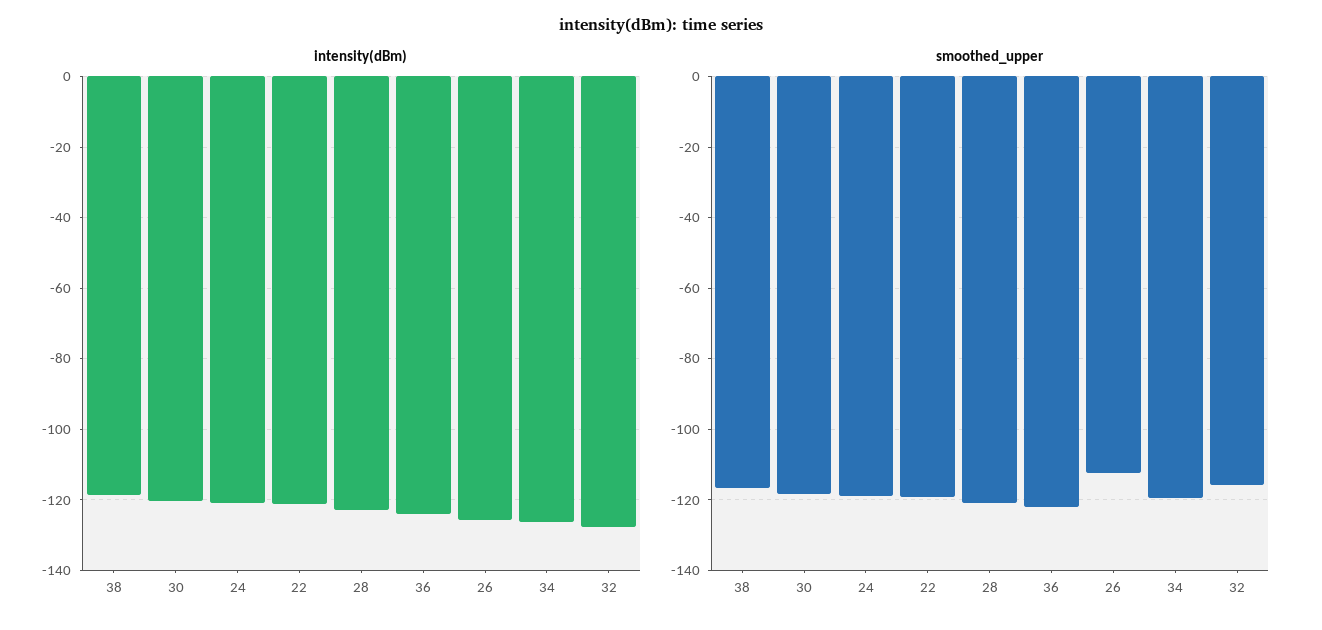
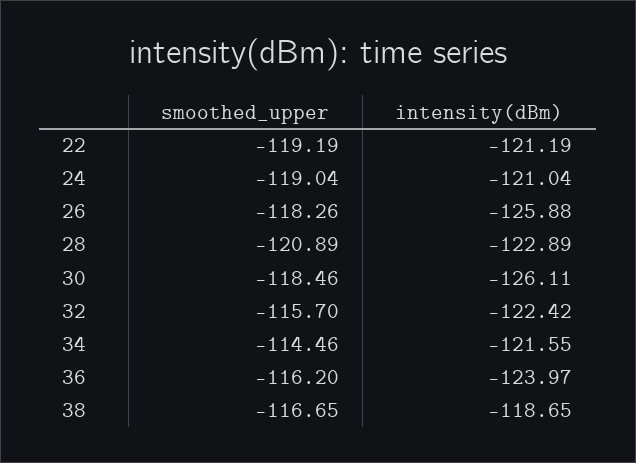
  {
    "intensity(dBm)": {
      "38": -118.65,
-     "30": -120,
+     "30": -126.11,
      "24": -121.04,
      "22": -121.19,
      "28": -122.89,
      "36": -123.97,
      "26": -125.88,
-     "34": -126,
+     "34": -121.55,
-     "32": -128
+     "32": -122.42
    },
    "smoothed_upper": {
      "38": -116.65,
      "30": -118.46,
      "24": -119.04,
      "22": -119.19,
      "28": -120.89,
-     "36": -122,
+     "36": -116.2,
-     "26": -112,
+     "26": -118.26,
-     "34": -120,
+     "34": -114.46,
      "32": -115.7
    }
  }

